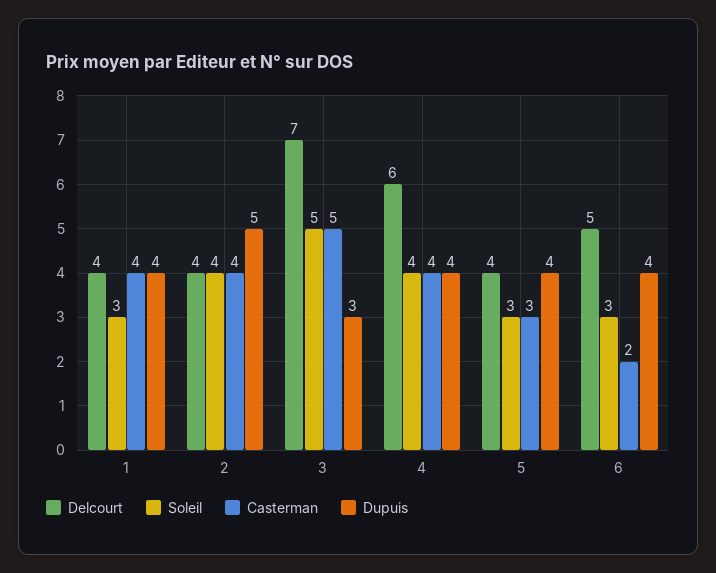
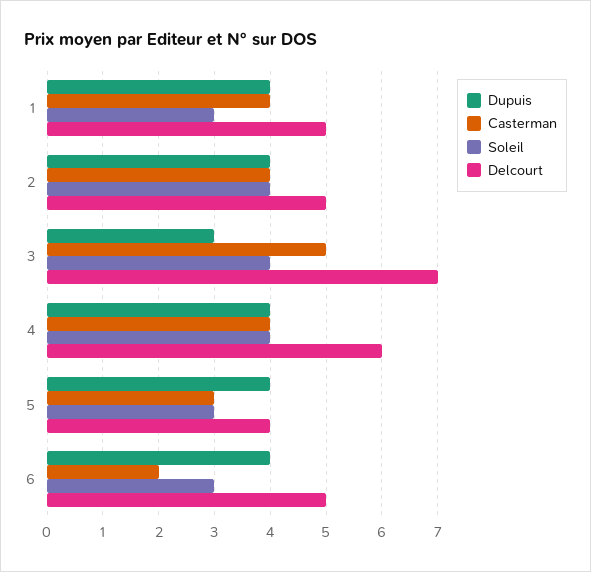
  {
    "Delcourt": {
-     "1": 4,
+     "1": 5,
-     "2": 4,
+     "2": 5,
      "3": 7,
      "4": 6,
      "5": 4,
      "6": 5
    },
    "Soleil": {
      "1": 3,
      "2": 4,
-     "3": 5,
+     "3": 4,
      "4": 4,
      "5": 3,
      "6": 3
    },
    "Casterman": {
      "1": 4,
      "2": 4,
      "3": 5,
      "4": 4,
      "5": 3,
      "6": 2
    },
    "Dupuis": {
      "1": 4,
-     "2": 5,
+     "2": 4,
      "3": 3,
      "4": 4,
      "5": 4,
      "6": 4
    }
  }

